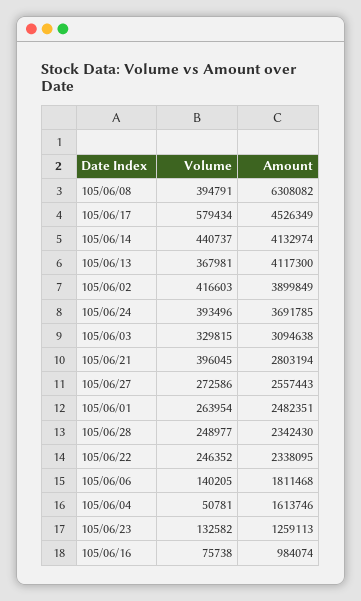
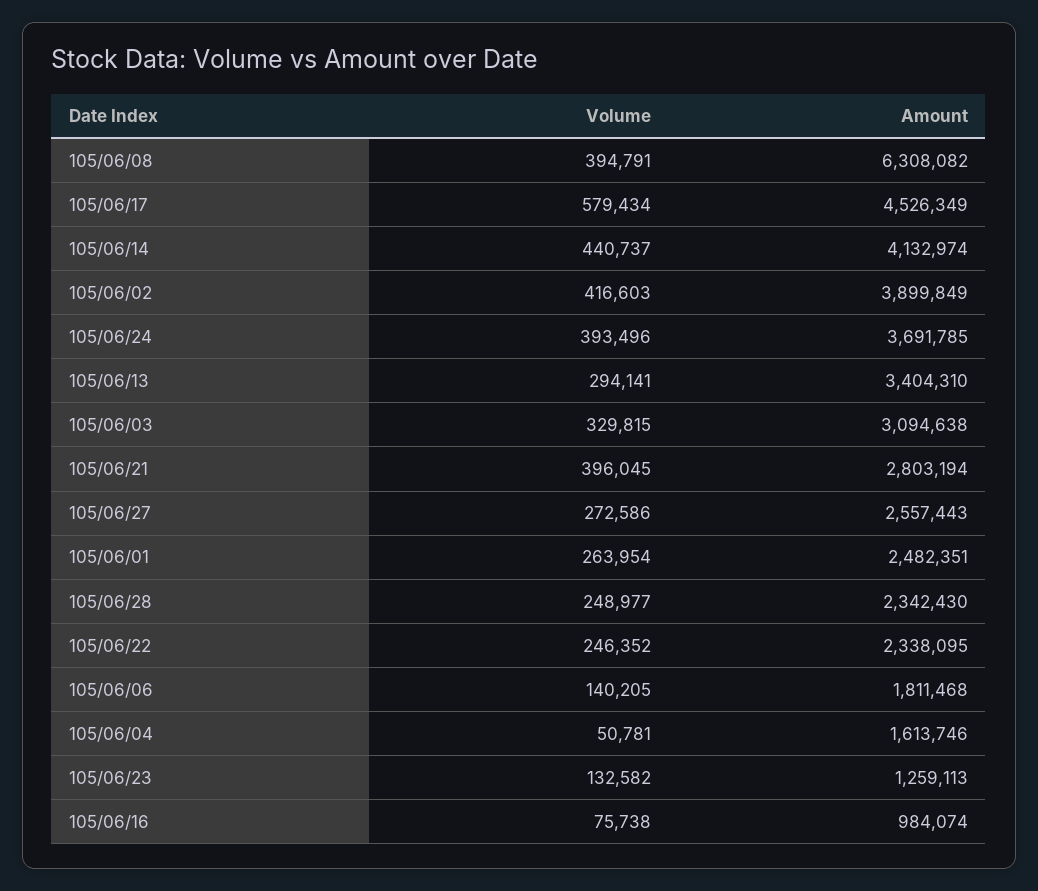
  {
    "Volume": {
      "105/06/08": 394791,
      "105/06/17": 579434,
      "105/06/14": 440737,
-     "105/06/13": 367981,
+     "105/06/13": 294141,
      "105/06/02": 416603,
      "105/06/24": 393496,
      "105/06/03": 329815,
      "105/06/21": 396045,
      "105/06/27": 272586,
      "105/06/01": 263954,
      "105/06/28": 248977,
      "105/06/22": 246352,
      "105/06/06": 140205,
      "105/06/04": 50781,
      "105/06/23": 132582,
      "105/06/16": 75738
    },
    "Amount": {
      "105/06/08": 6308082,
      "105/06/17": 4526349,
      "105/06/14": 4132974,
-     "105/06/13": 4117300,
+     "105/06/13": 3404310,
      "105/06/02": 3899849,
      "105/06/24": 3691785,
      "105/06/03": 3094638,
      "105/06/21": 2803194,
      "105/06/27": 2557443,
      "105/06/01": 2482351,
      "105/06/28": 2342430,
      "105/06/22": 2338095,
      "105/06/06": 1811468,
      "105/06/04": 1613746,
      "105/06/23": 1259113,
      "105/06/16": 984074
    }
  }

